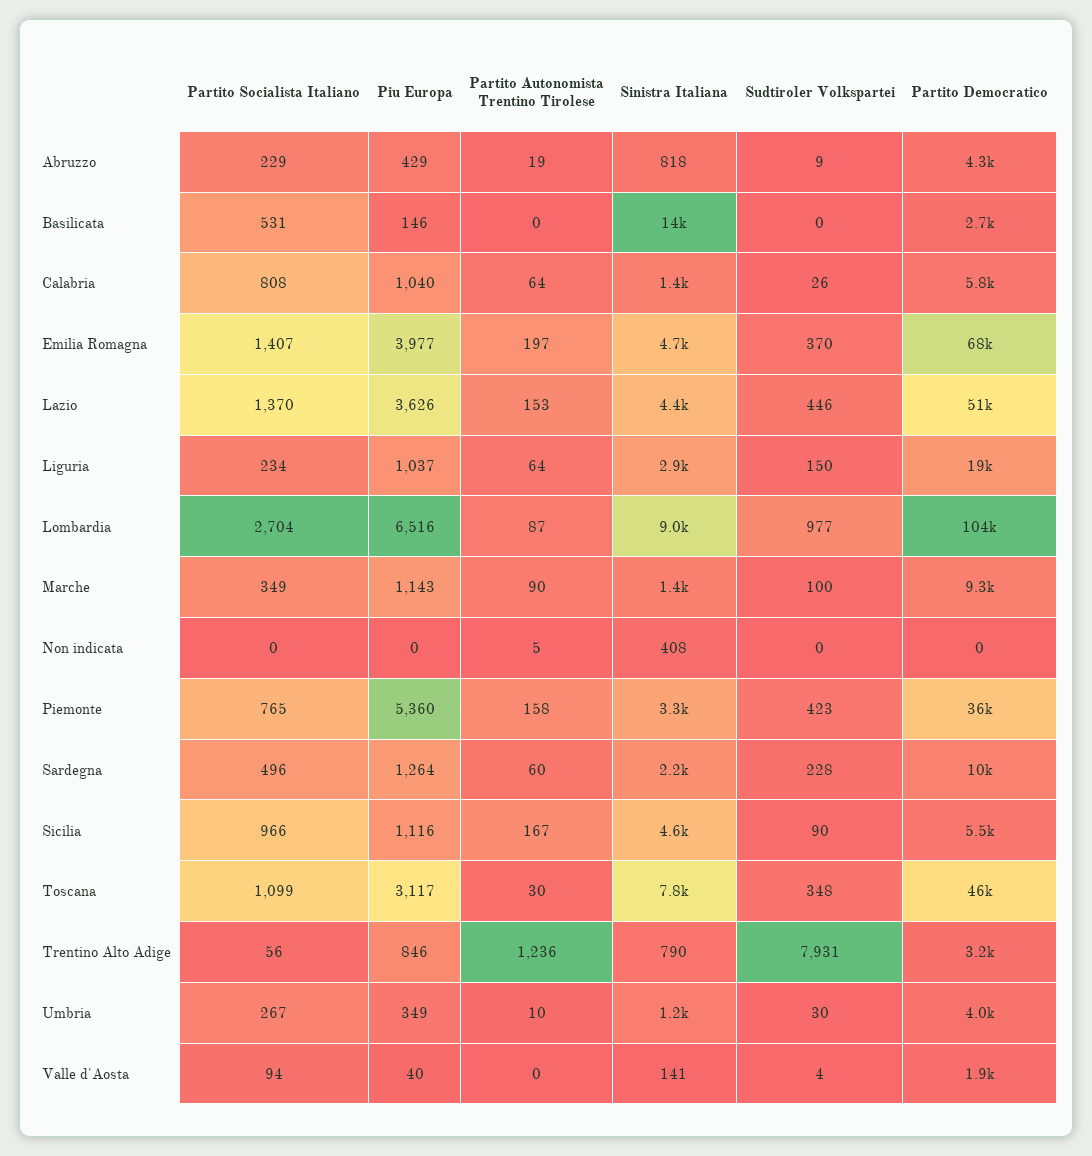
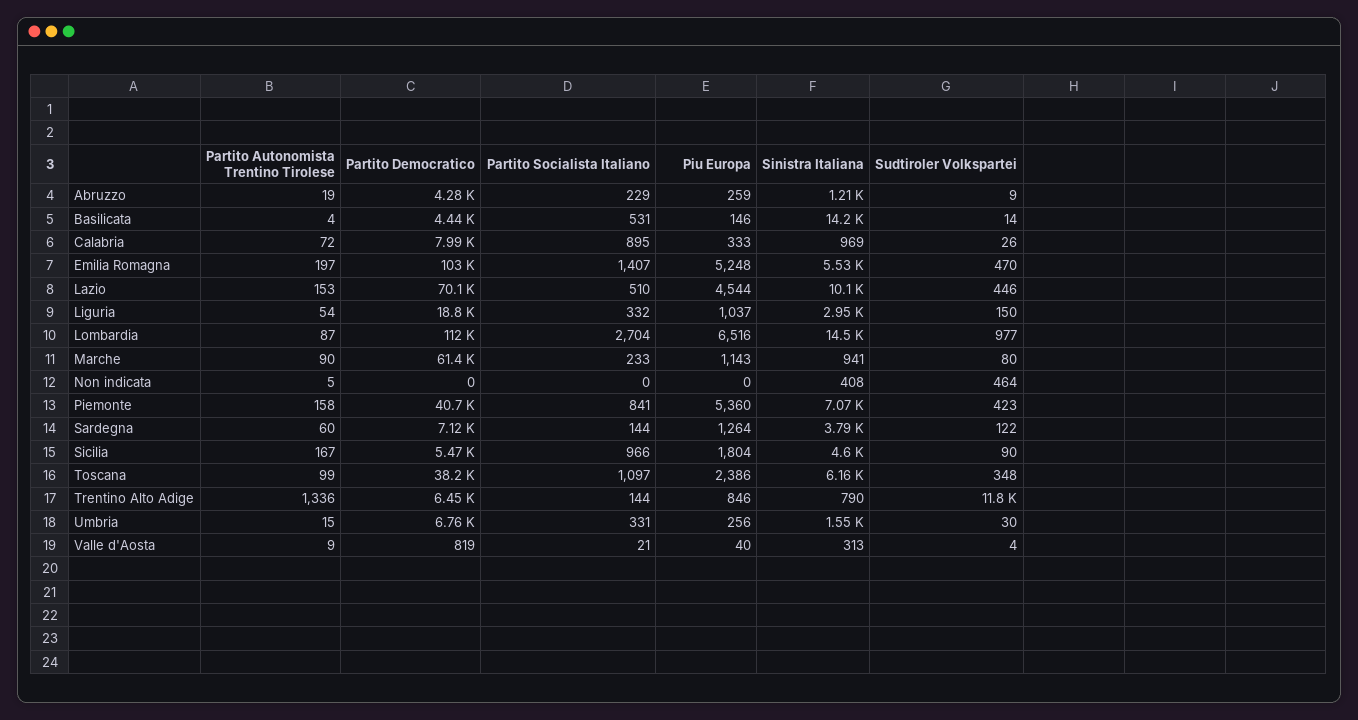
  {
    "Partito Socialista Italiano": {
      "Abruzzo": 229,
      "Basilicata": 531,
-     "Calabria": 808,
+     "Calabria": 895,
      "Emilia Romagna": 1407,
-     "Lazio": 1370,
+     "Lazio": 510,
-     "Liguria": 234,
+     "Liguria": 332,
      "Lombardia": 2704,
-     "Marche": 349,
+     "Marche": 233,
      "Non indicata": 0,
-     "Piemonte": 765,
+     "Piemonte": 841,
-     "Sardegna": 496,
+     "Sardegna": 144,
      "Sicilia": 966,
-     "Toscana": 1099,
+     "Toscana": 1097,
-     "Trentino Alto Adige": 56,
+     "Trentino Alto Adige": 144,
-     "Umbria": 267,
+     "Umbria": 331,
-     "Valle d'Aosta": 94
+     "Valle d'Aosta": 21
    },
    "Piu Europa": {
-     "Abruzzo": 429,
+     "Abruzzo": 259,
      "Basilicata": 146,
-     "Calabria": 1040,
+     "Calabria": 333,
-     "Emilia Romagna": 3977,
+     "Emilia Romagna": 5248,
-     "Lazio": 3626,
+     "Lazio": 4544,
      "Liguria": 1037,
      "Lombardia": 6516,
      "Marche": 1143,
      "Non indicata": 0,
      "Piemonte": 5360,
      "Sardegna": 1264,
-     "Sicilia": 1116,
+     "Sicilia": 1804,
-     "Toscana": 3117,
+     "Toscana": 2386,
      "Trentino Alto Adige": 846,
-     "Umbria": 349,
+     "Umbria": 256,
      "Valle d'Aosta": 40
    },
    "Partito Autonomista Trentino Tirolese": {
      "Abruzzo": 19,
-     "Basilicata": 0,
+     "Basilicata": 4,
-     "Calabria": 64,
+     "Calabria": 72,
      "Emilia Romagna": 197,
      "Lazio": 153,
-     "Liguria": 64,
+     "Liguria": 54,
      "Lombardia": 87,
      "Marche": 90,
      "Non indicata": 5,
      "Piemonte": 158,
      "Sardegna": 60,
      "Sicilia": 167,
-     "Toscana": 30,
+     "Toscana": 99,
-     "Trentino Alto Adige": 1236,
+     "Trentino Alto Adige": 1336,
-     "Umbria": 10,
+     "Umbria": 15,
-     "Valle d'Aosta": 0
+     "Valle d'Aosta": 9
    },
    "Sinistra Italiana": {
-     "Abruzzo": 818,
+     "Abruzzo": 1210,
      "Basilicata": 14200,
-     "Calabria": 1400,
+     "Calabria": 969,
-     "Emilia Romagna": 4700,
+     "Emilia Romagna": 5530,
-     "Lazio": 4400,
+     "Lazio": 10100,
      "Liguria": 2950,
-     "Lombardia": 9000,
+     "Lombardia": 14500,
-     "Marche": 1400,
+     "Marche": 941,
      "Non indicata": 408,
-     "Piemonte": 3300,
+     "Piemonte": 7070,
-     "Sardegna": 2200,
+     "Sardegna": 3790,
      "Sicilia": 4600,
-     "Toscana": 7800,
+     "Toscana": 6160,
      "Trentino Alto Adige": 790,
-     "Umbria": 1200,
+     "Umbria": 1550,
-     "Valle d'Aosta": 141
+     "Valle d'Aosta": 313
    },
    "Sudtiroler Volkspartei": {
      "Abruzzo": 9,
-     "Basilicata": 0,
+     "Basilicata": 14,
      "Calabria": 26,
-     "Emilia Romagna": 370,
+     "Emilia Romagna": 470,
      "Lazio": 446,
      "Liguria": 150,
      "Lombardia": 977,
-     "Marche": 100,
+     "Marche": 80,
-     "Non indicata": 0,
+     "Non indicata": 464,
      "Piemonte": 423,
-     "Sardegna": 228,
+     "Sardegna": 122,
      "Sicilia": 90,
      "Toscana": 348,
-     "Trentino Alto Adige": 7931,
+     "Trentino Alto Adige": 11800,
      "Umbria": 30,
      "Valle d'Aosta": 4
    },
    "Partito Democratico": {
      "Abruzzo": 4280,
-     "Basilicata": 2700,
+     "Basilicata": 4440,
-     "Calabria": 5800,
+     "Calabria": 7990,
-     "Emilia Romagna": 68000,
+     "Emilia Romagna": 103000,
-     "Lazio": 51000,
+     "Lazio": 70100,
      "Liguria": 18800,
-     "Lombardia": 104000,
+     "Lombardia": 112000,
-     "Marche": 9300,
+     "Marche": 61400,
      "Non indicata": 0,
-     "Piemonte": 36000,
+     "Piemonte": 40700,
-     "Sardegna": 10000,
+     "Sardegna": 7120,
      "Sicilia": 5470,
-     "Toscana": 46000,
+     "Toscana": 38200,
-     "Trentino Alto Adige": 3200,
+     "Trentino Alto Adige": 6450,
-     "Umbria": 4000,
+     "Umbria": 6760,
-     "Valle d'Aosta": 1900
+     "Valle d'Aosta": 819
    }
  }

